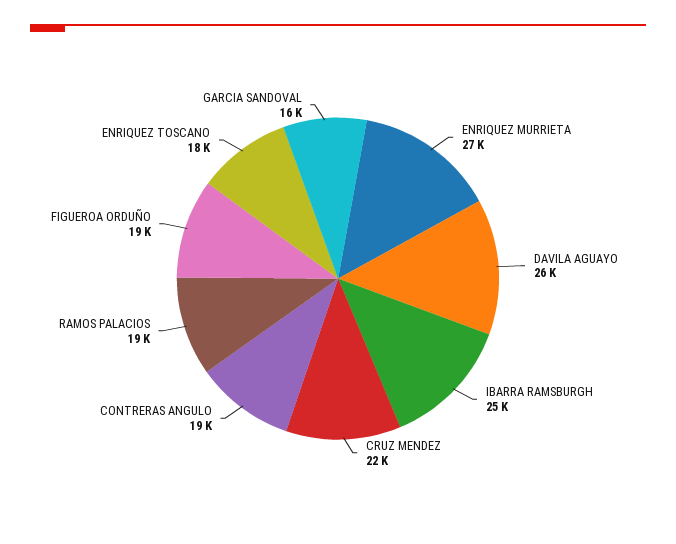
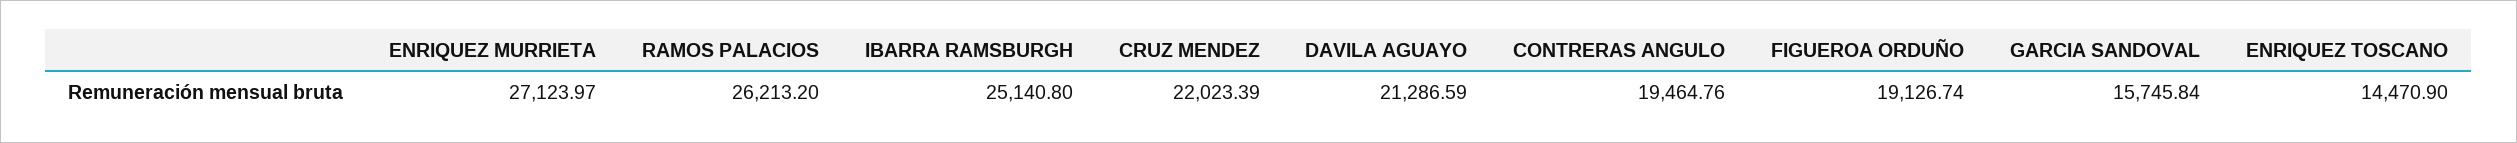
  {
    "ENRIQUEZ MURRIETA": 27123.97,
-   "DAVILA AGUAYO": 26000,
+   "DAVILA AGUAYO": 21286.59,
    "IBARRA RAMSBURGH": 25140.8,
    "CRUZ MENDEZ": 22023.39,
    "CONTRERAS ANGULO": 19464.76,
-   "RAMOS PALACIOS": 19000,
+   "RAMOS PALACIOS": 26213.2,
    "FIGUEROA ORDUÑO": 19126.74,
-   "ENRIQUEZ TOSCANO": 18000,
+   "ENRIQUEZ TOSCANO": 14470.9,
    "GARCIA SANDOVAL": 15745.84
  }

